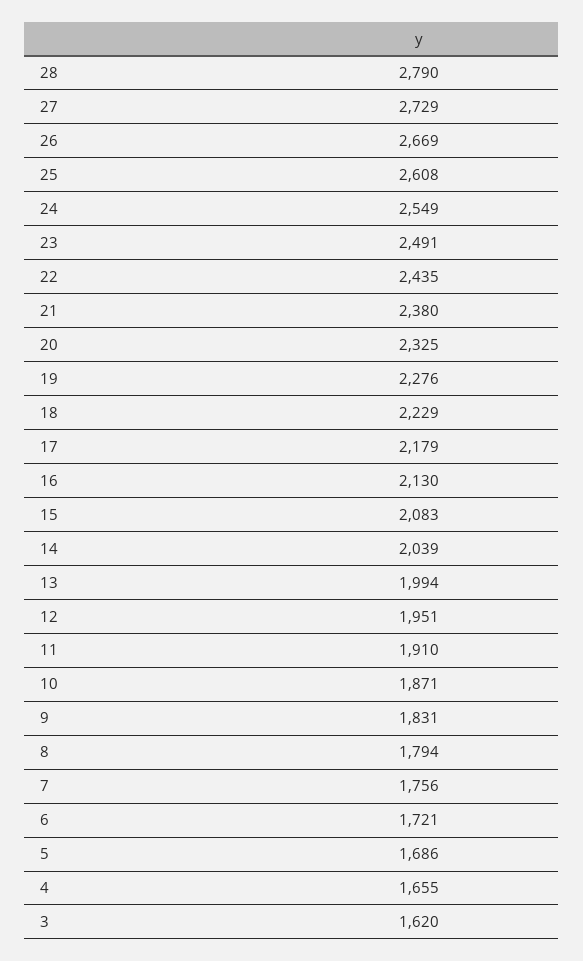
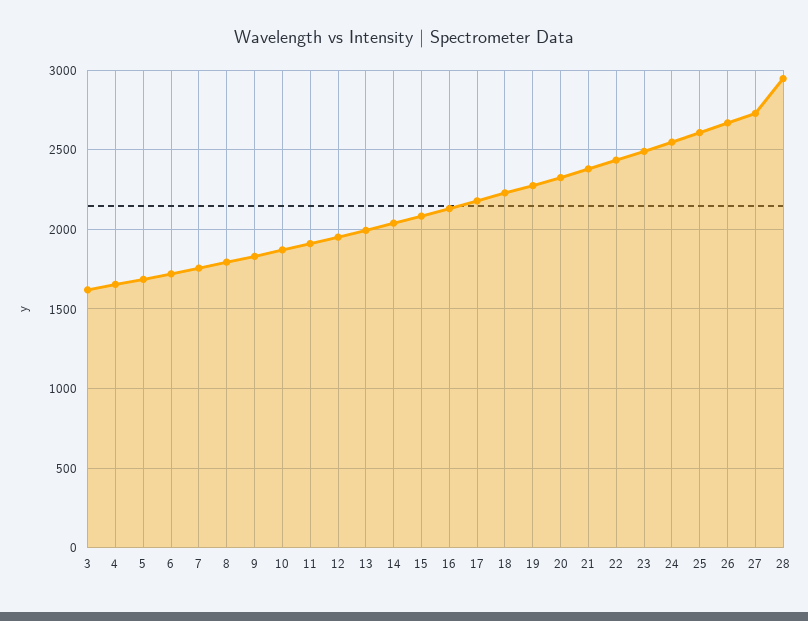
  {
-   "28": 2790,
+   "28": 2950,
    "27": 2729,
    "26": 2669,
    "25": 2608,
    "24": 2549,
    "23": 2491,
    "22": 2435,
    "21": 2380,
    "20": 2325,
    "19": 2276,
    "18": 2229,
    "17": 2179,
    "16": 2130,
    "15": 2083,
    "14": 2039,
    "13": 1994,
    "12": 1951,
    "11": 1910,
    "10": 1871,
    "9": 1831,
    "8": 1794,
    "7": 1756,
    "6": 1721,
    "5": 1686,
    "4": 1655,
    "3": 1620
  }

